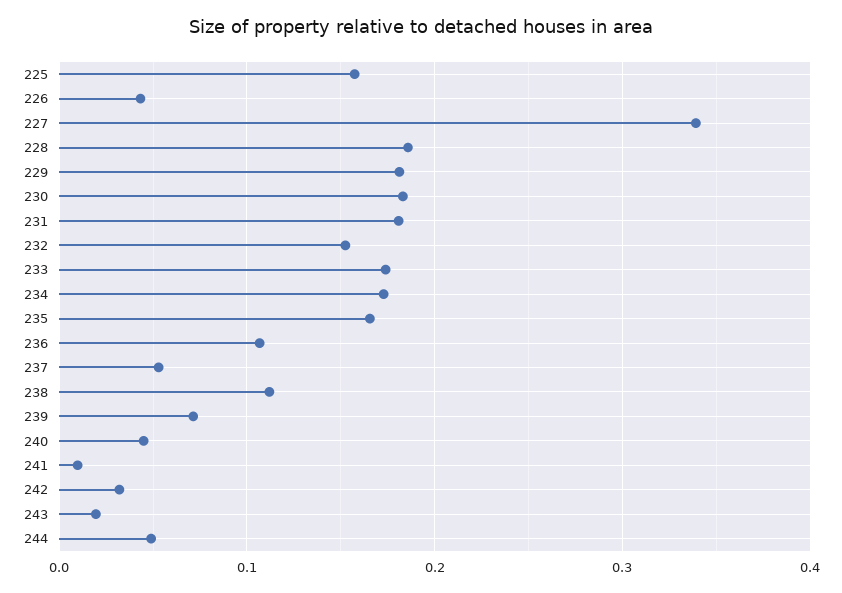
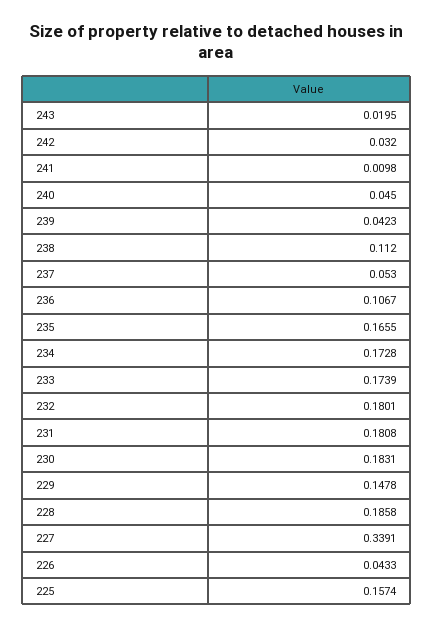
  {
    "225": 0.1574,
    "226": 0.0433,
    "227": 0.3391,
    "228": 0.1858,
-   "229": 0.18,
+   "229": 0.1478,
    "230": 0.1831,
    "231": 0.1808,
-   "232": 0.15,
+   "232": 0.1801,
    "233": 0.1739,
    "234": 0.1728,
    "235": 0.1655,
    "236": 0.1067,
    "237": 0.053,
    "238": 0.112,
-   "239": 0.07,
+   "239": 0.0423,
    "240": 0.045,
    "241": 0.0098,
    "242": 0.032,
-   "243": 0.0195,
+   "243": 0.0195
-   "244": 0.05
  }

